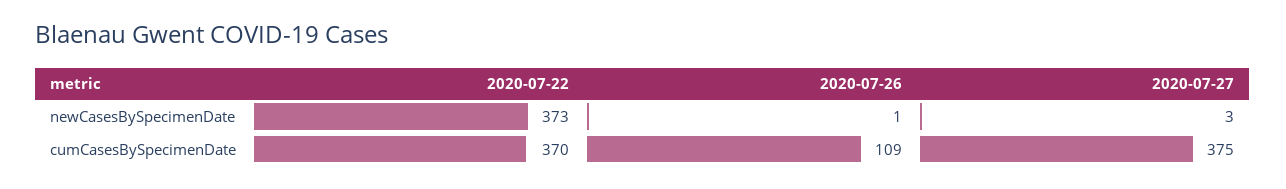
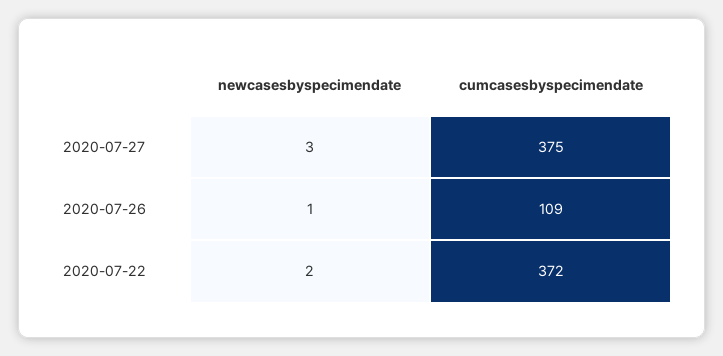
  {
    "2020-07-22": {
-     "newCasesBySpecimenDate": 373,
+     "newCasesBySpecimenDate": 2,
-     "cumCasesBySpecimenDate": 370
+     "cumCasesBySpecimenDate": 372
    },
    "2020-07-26": {
      "newCasesBySpecimenDate": 1,
      "cumCasesBySpecimenDate": 109
    },
    "2020-07-27": {
      "newCasesBySpecimenDate": 3,
      "cumCasesBySpecimenDate": 375
    }
  }

